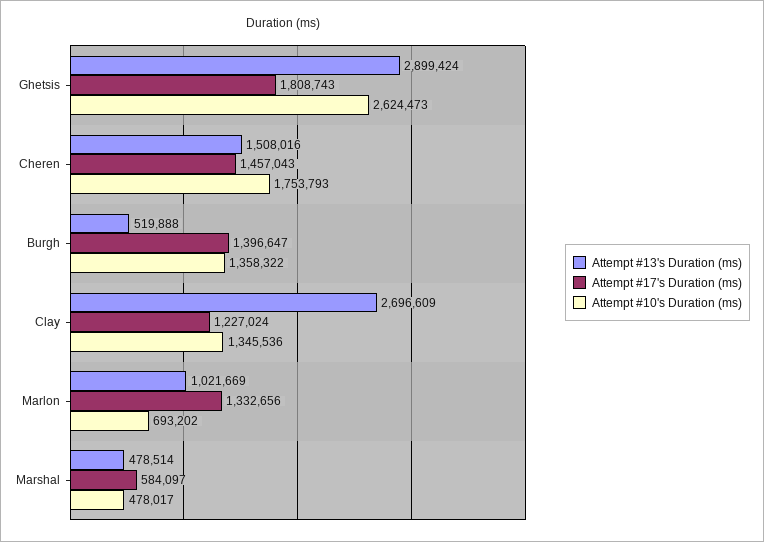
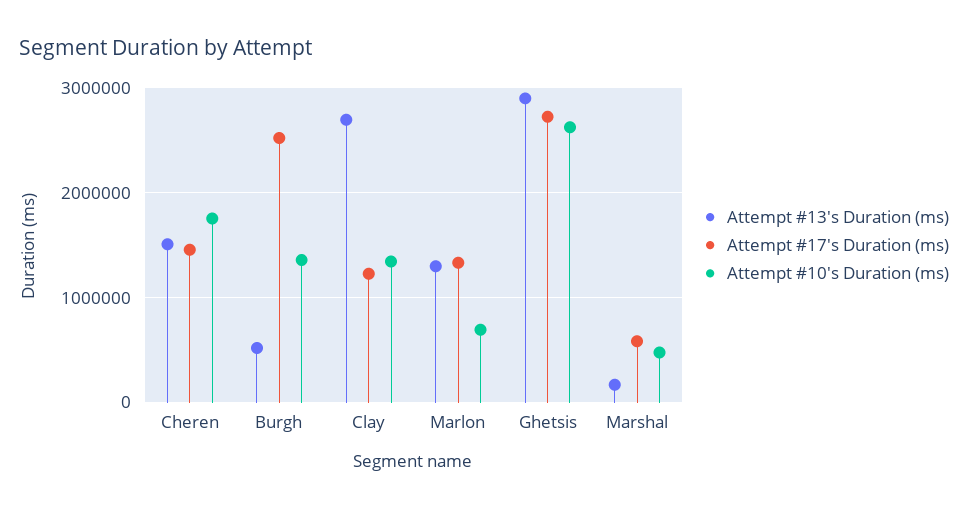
  {
    "Attempt #13's Duration (ms)": {
      "Ghetsis": 2899424,
      "Cheren": 1508016,
      "Burgh": 519888,
      "Clay": 2696609,
-     "Marlon": 1021669,
+     "Marlon": 1300000,
-     "Marshal": 478514
+     "Marshal": 200000
    },
    "Attempt #17's Duration (ms)": {
-     "Ghetsis": 1808743,
+     "Ghetsis": 2700000,
      "Cheren": 1457043,
-     "Burgh": 1396647,
+     "Burgh": 2500000,
      "Clay": 1227024,
      "Marlon": 1332656,
      "Marshal": 584097
    },
    "Attempt #10's Duration (ms)": {
      "Ghetsis": 2624473,
      "Cheren": 1753793,
      "Burgh": 1358322,
      "Clay": 1345536,
      "Marlon": 693202,
      "Marshal": 478017
    }
  }

